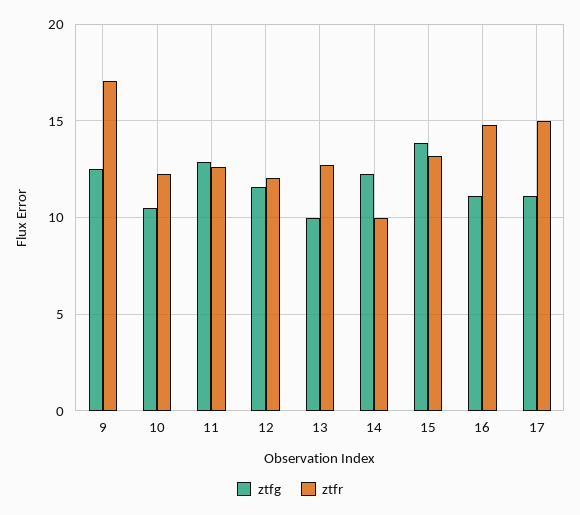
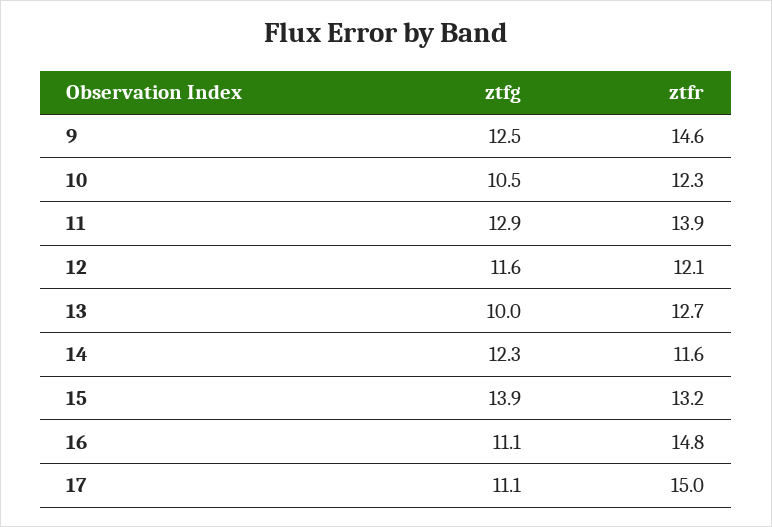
  {
    "ztfg": {
      "9": 12.5,
      "10": 10.5,
      "11": 12.9,
      "12": 11.6,
      "13": 10,
      "14": 12.3,
      "15": 13.9,
      "16": 11.1,
      "17": 11.1
    },
    "ztfr": {
-     "9": 17,
+     "9": 14.6,
      "10": 12.3,
-     "11": 12.5,
+     "11": 13.9,
      "12": 12.1,
      "13": 12.7,
-     "14": 10,
+     "14": 11.6,
      "15": 13.2,
      "16": 14.8,
      "17": 15
    }
  }

